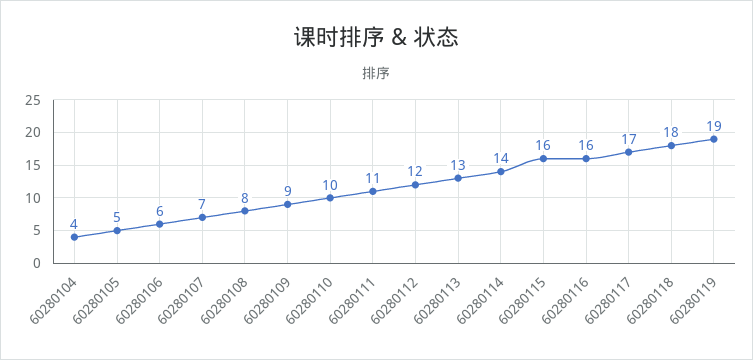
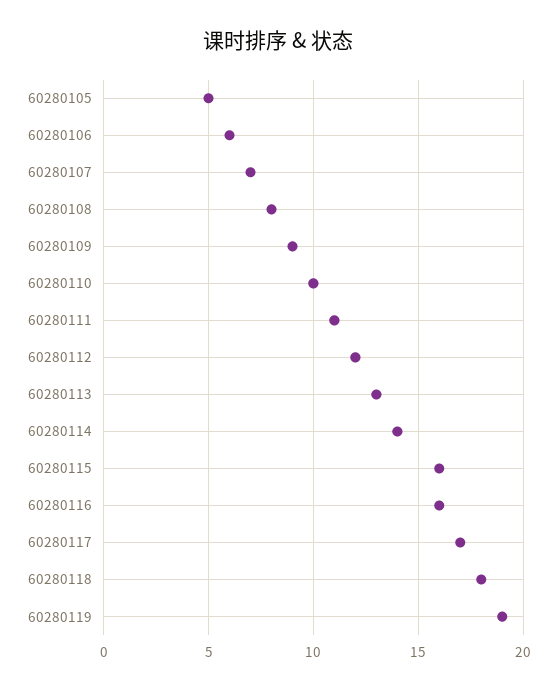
  {
-   "60280104": 4,
    "60280105": 5,
    "60280106": 6,
    "60280107": 7,
    "60280108": 8,
    "60280109": 9,
    "60280110": 10,
    "60280111": 11,
    "60280112": 12,
    "60280113": 13,
    "60280114": 14,
    "60280115": 16,
    "60280116": 16,
    "60280117": 17,
    "60280118": 18,
    "60280119": 19
  }

